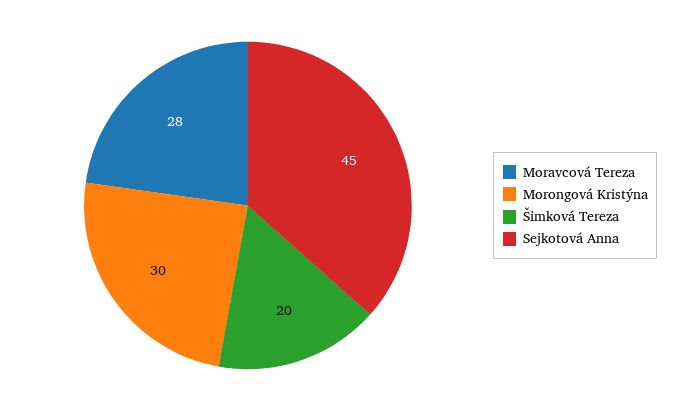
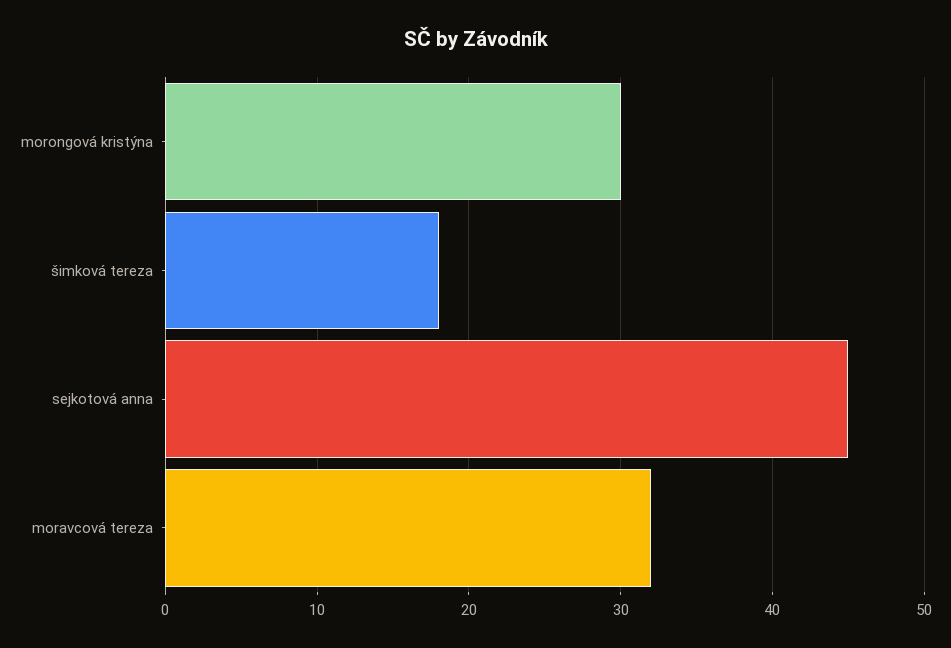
  {
-   "Moravcová Tereza": 28,
+   "Moravcová Tereza": 32,
    "Morongová Kristýna": 30,
-   "Šimková Tereza": 20,
+   "Šimková Tereza": 18,
    "Sejkotová Anna": 45
  }

